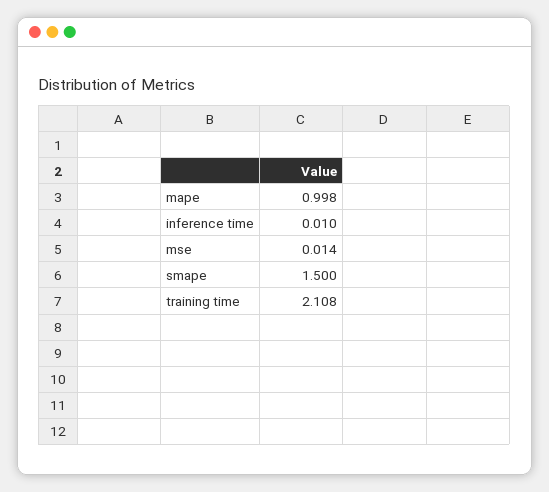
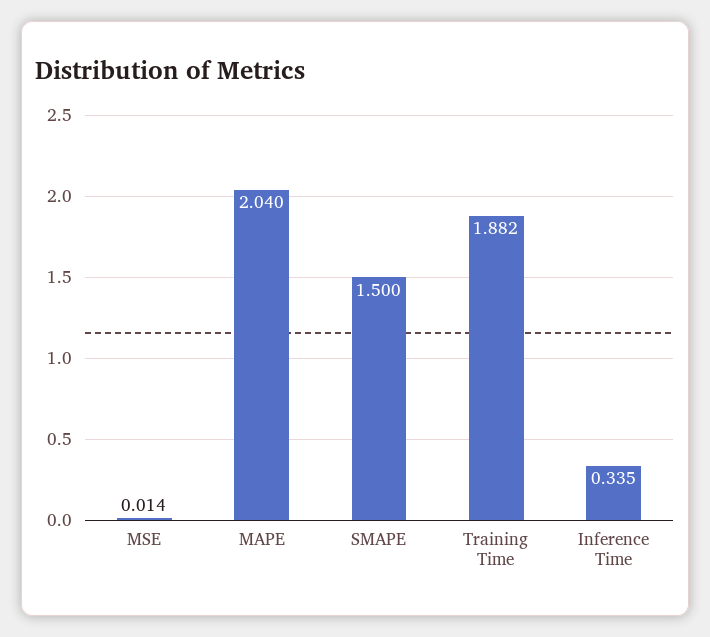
  {
-   "mape": 0.998,
+   "mape": 2.04,
-   "inference time": 0.01,
+   "inference time": 0.335,
    "mse": 0.014,
    "smape": 1.5,
-   "training time": 2.108
+   "training time": 1.882
  }

